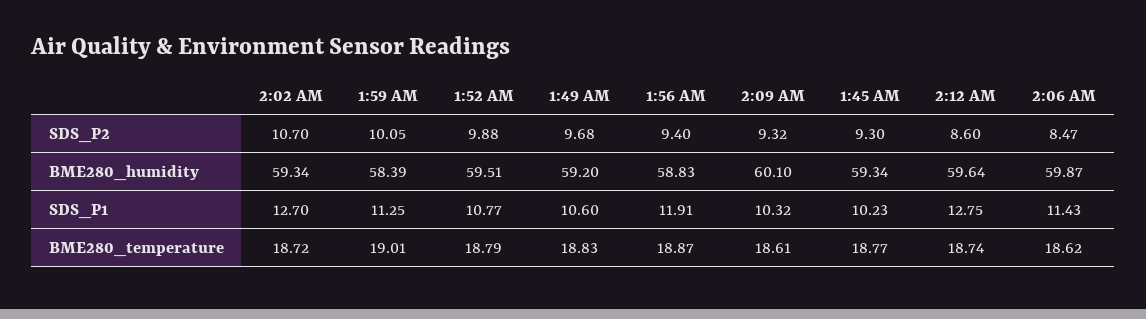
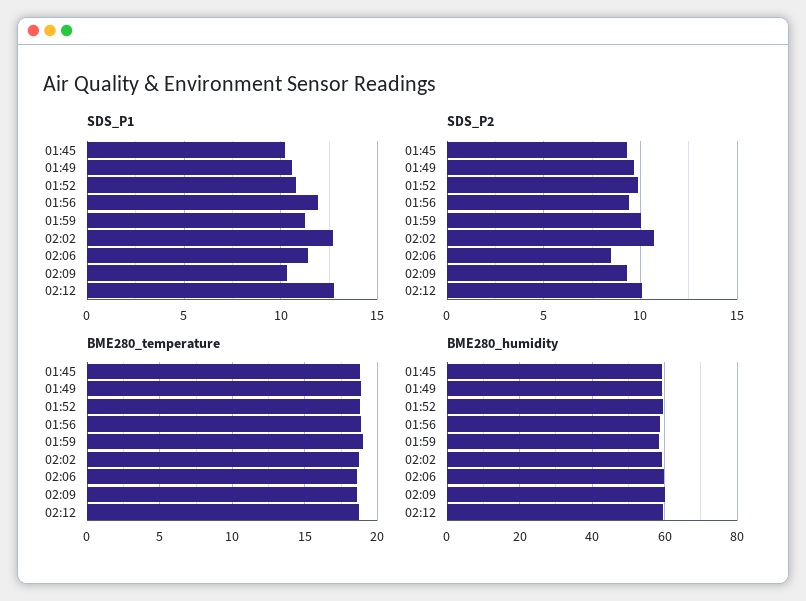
  {
    "SDS_P2": {
      "2:02 AM": 10.7,
      "1:59 AM": 10.05,
      "1:52 AM": 9.88,
      "1:49 AM": 9.68,
      "1:56 AM": 9.4,
      "2:09 AM": 9.32,
      "1:45 AM": 9.3,
-     "2:12 AM": 8.6,
+     "2:12 AM": 10,
      "2:06 AM": 8.47
    },
    "BME280_humidity": {
      "2:02 AM": 59.34,
      "1:59 AM": 58.39,
      "1:52 AM": 59.51,
      "1:49 AM": 59.2,
      "1:56 AM": 58.83,
      "2:09 AM": 60.1,
      "1:45 AM": 59.34,
      "2:12 AM": 59.64,
      "2:06 AM": 59.87
    },
    "SDS_P1": {
      "2:02 AM": 12.7,
      "1:59 AM": 11.25,
      "1:52 AM": 10.77,
      "1:49 AM": 10.6,
      "1:56 AM": 11.91,
      "2:09 AM": 10.32,
      "1:45 AM": 10.23,
      "2:12 AM": 12.75,
      "2:06 AM": 11.43
    },
    "BME280_temperature": {
      "2:02 AM": 18.72,
      "1:59 AM": 19.01,
      "1:52 AM": 18.79,
      "1:49 AM": 18.83,
      "1:56 AM": 18.87,
      "2:09 AM": 18.61,
      "1:45 AM": 18.77,
      "2:12 AM": 18.74,
      "2:06 AM": 18.62
    }
  }

